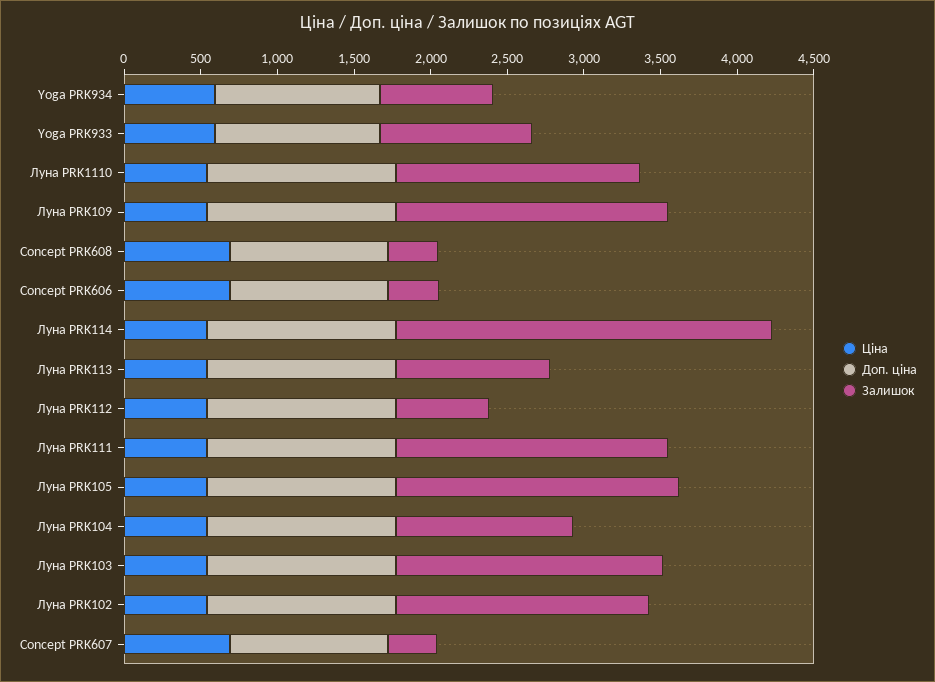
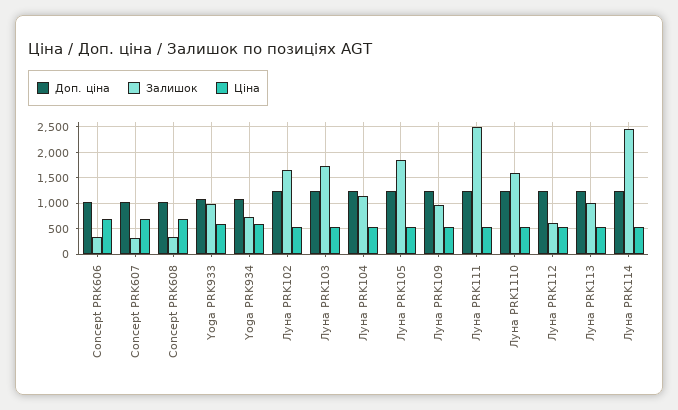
  {
    "Ціна": {
      "Yoga PRK934": 600,
      "Yoga PRK933": 600,
      "Луна PRK1110": 500,
      "Луна PRK109": 500,
      "Concept PRK608": 700,
      "Concept PRK606": 700,
      "Луна PRK114": 500,
      "Луна PRK113": 500,
      "Луна PRK112": 500,
      "Луна PRK111": 500,
      "Луна PRK105": 500,
      "Луна PRK104": 500,
      "Луна PRK103": 500,
      "Луна PRK102": 500,
      "Concept PRK607": 700
    },
    "Доп. ціна": {
      "Yoga PRK934": 1100,
      "Yoga PRK933": 1100,
      "Луна PRK1110": 1200,
      "Луна PRK109": 1200,
      "Concept PRK608": 1000,
      "Concept PRK606": 1000,
      "Луна PRK114": 1200,
      "Луна PRK113": 1200,
      "Луна PRK112": 1200,
      "Луна PRK111": 1200,
      "Луна PRK105": 1200,
      "Луна PRK104": 1200,
      "Луна PRK103": 1200,
      "Луна PRK102": 1200,
      "Concept PRK607": 1000
    },
    "Залишок": {
      "Yoga PRK934": 700,
      "Yoga PRK933": 1000,
      "Луна PRK1110": 1600,
-     "Луна PRK109": 1800,
+     "Луна PRK109": 1000,
      "Concept PRK608": 300,
      "Concept PRK606": 300,
      "Луна PRK114": 2500,
      "Луна PRK113": 1000,
      "Луна PRK112": 600,
-     "Луна PRK111": 1800,
+     "Луна PRK111": 2500,
      "Луна PRK105": 1800,
      "Луна PRK104": 1200,
      "Луна PRK103": 1700,
      "Луна PRK102": 1700,
      "Concept PRK607": 300
    }
  }

